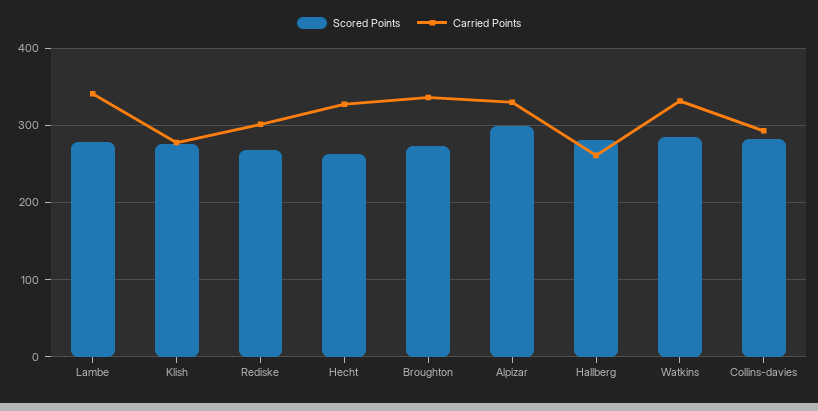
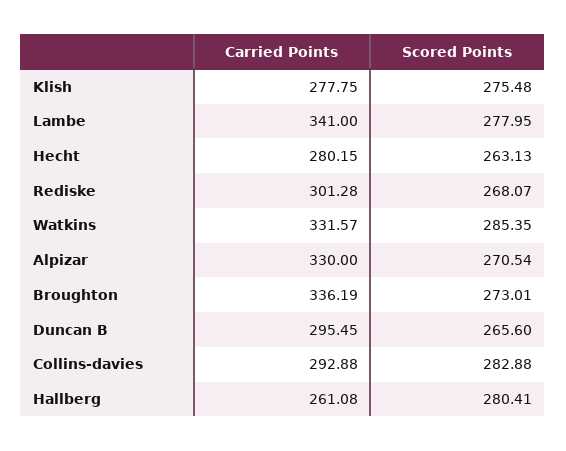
  {
    "Scored Points": {
      "Lambe": 277.95,
      "Klish": 275.48,
      "Rediske": 268.07,
      "Hecht": 263.13,
      "Broughton": 273.01,
-     "Alpizar": 300,
+     "Alpizar": 270.54,
      "Hallberg": 280.41,
      "Watkins": 285.35,
-     "Collins-davies": 282.88
+     "Collins-davies": 282.88,
+     "Duncan B": 265.6
    },
    "Carried Points": {
      "Lambe": 341,
      "Klish": 277.75,
      "Rediske": 301.28,
-     "Hecht": 330,
+     "Hecht": 280.15,
      "Broughton": 336.19,
      "Alpizar": 330,
      "Hallberg": 261.08,
      "Watkins": 331.57,
-     "Collins-davies": 292.88
+     "Collins-davies": 292.88,
+     "Duncan B": 295.45
    }
  }

